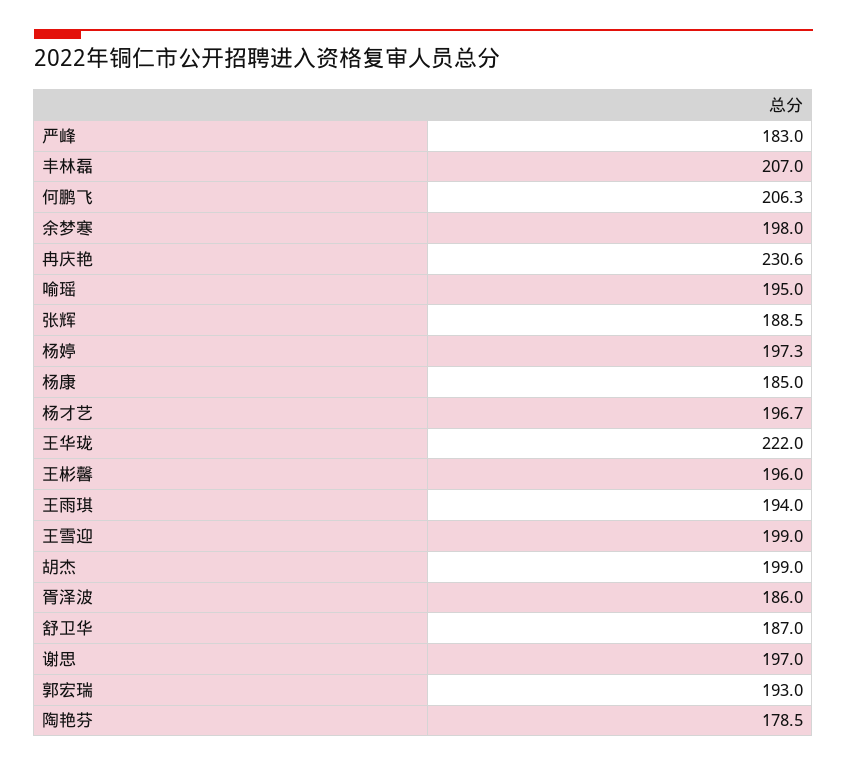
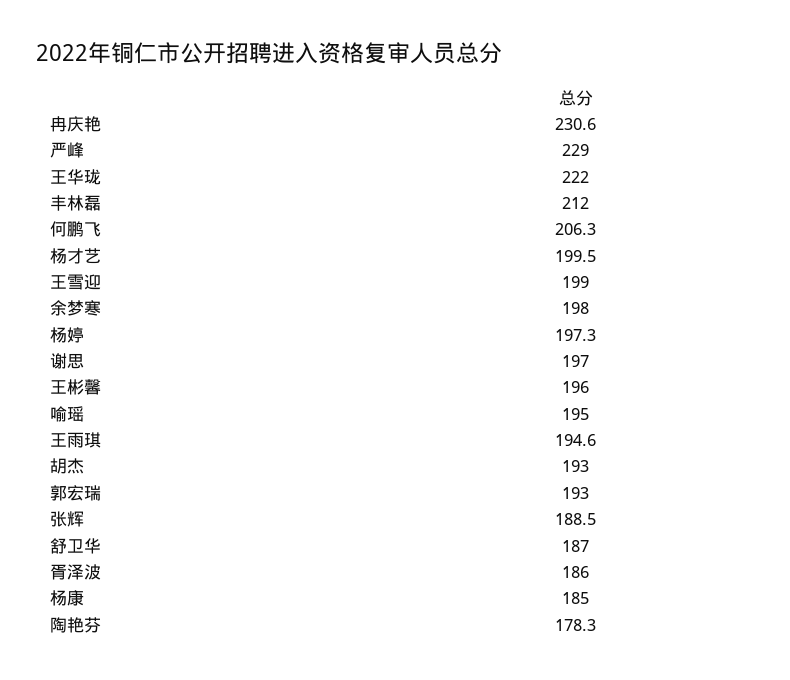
  {
-   "严峰": 183,
+   "严峰": 229,
-   "丰林磊": 207,
+   "丰林磊": 212,
    "何鹏飞": 206.3,
    "余梦寒": 198,
    "冉庆艳": 230.6,
    "喻瑶": 195,
    "张辉": 188.5,
    "杨婷": 197.3,
    "杨康": 185,
-   "杨才艺": 196.7,
+   "杨才艺": 199.5,
    "王华珑": 222,
    "王彬馨": 196,
-   "王雨琪": 194,
+   "王雨琪": 194.6,
    "王雪迎": 199,
-   "胡杰": 199,
+   "胡杰": 193,
    "胥泽波": 186,
    "舒卫华": 187,
    "谢思": 197,
    "郭宏瑞": 193,
-   "陶艳芬": 178.5
+   "陶艳芬": 178.3
  }

